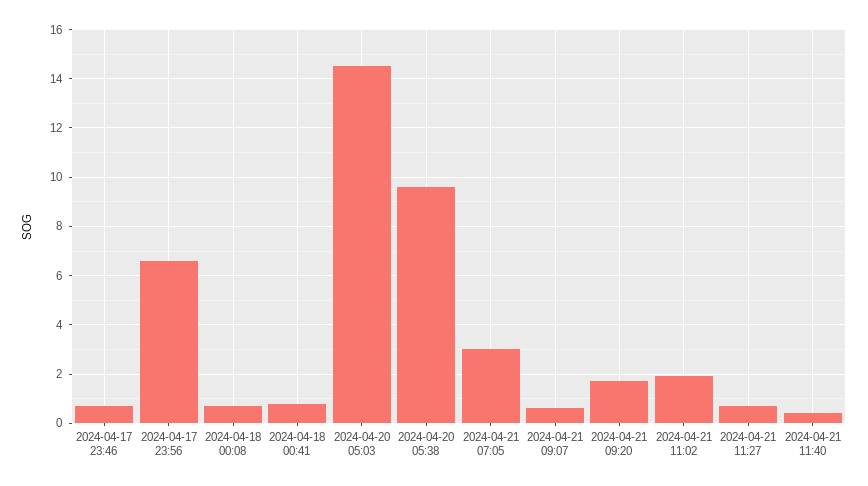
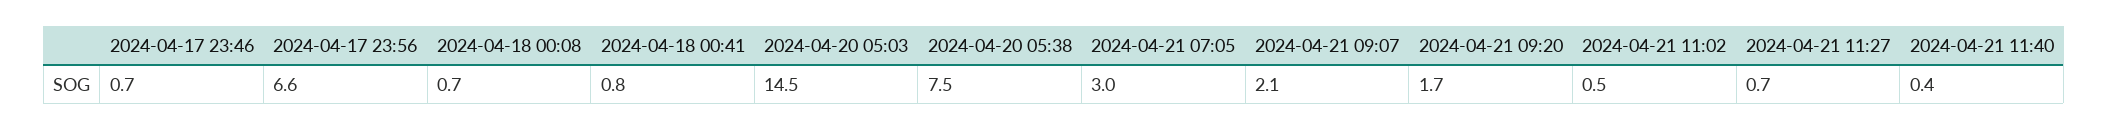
  {
    "2024-04-17 23:46": 0.7,
    "2024-04-17 23:56": 6.6,
    "2024-04-18 00:08": 0.7,
    "2024-04-18 00:41": 0.8,
    "2024-04-20 05:03": 14.5,
-   "2024-04-20 05:38": 9.5,
+   "2024-04-20 05:38": 7.5,
    "2024-04-21 07:05": 3,
-   "2024-04-21 09:07": 0.5,
+   "2024-04-21 09:07": 2.1,
    "2024-04-21 09:20": 1.7,
-   "2024-04-21 11:02": 2,
+   "2024-04-21 11:02": 0.5,
    "2024-04-21 11:27": 0.7,
    "2024-04-21 11:40": 0.4
  }

